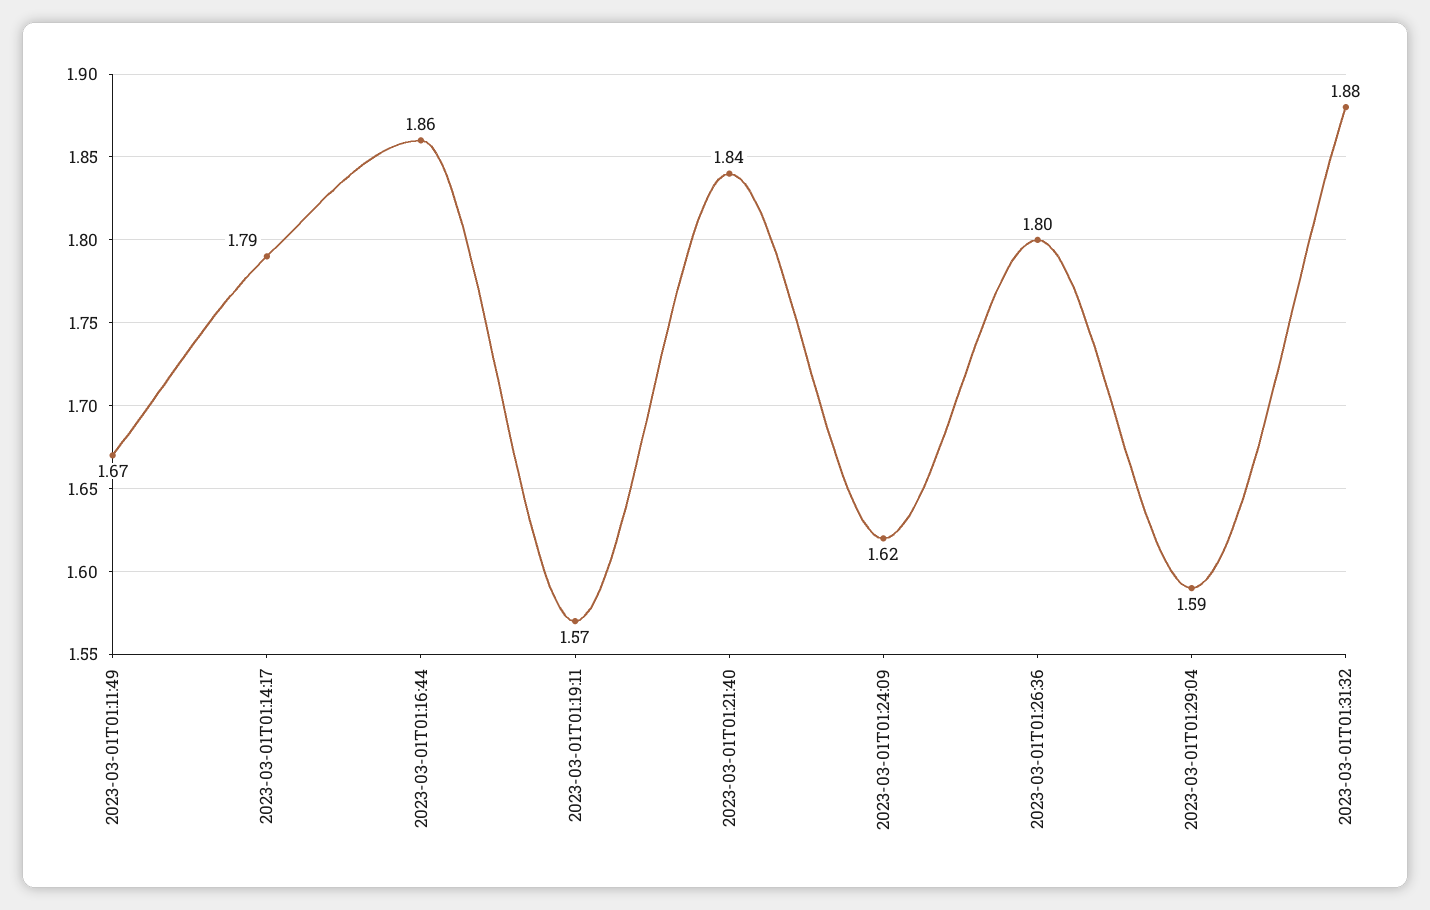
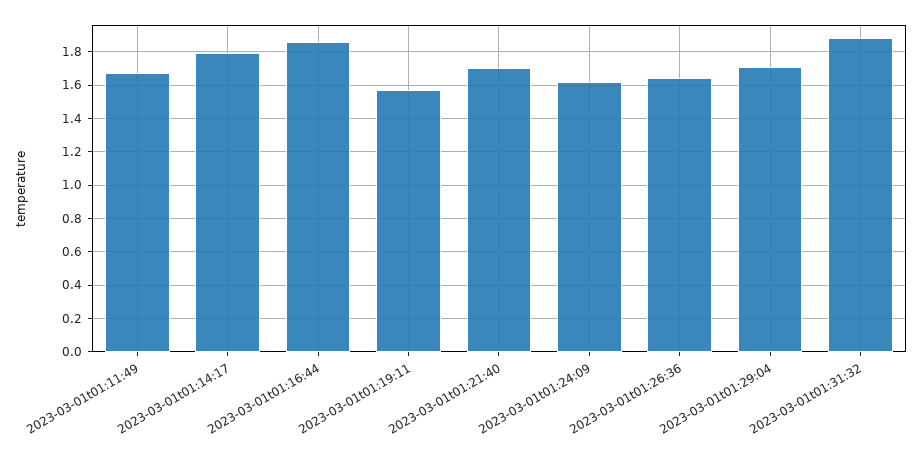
  {
    "2023-03-01T01:11:49": 1.67,
    "2023-03-01T01:14:17": 1.79,
    "2023-03-01T01:16:44": 1.86,
    "2023-03-01T01:19:11": 1.57,
-   "2023-03-01T01:21:40": 1.84,
+   "2023-03-01T01:21:40": 1.7,
    "2023-03-01T01:24:09": 1.62,
-   "2023-03-01T01:26:36": 1.8,
+   "2023-03-01T01:26:36": 1.65,
-   "2023-03-01T01:29:04": 1.59,
+   "2023-03-01T01:29:04": 1.7,
    "2023-03-01T01:31:32": 1.88
  }

